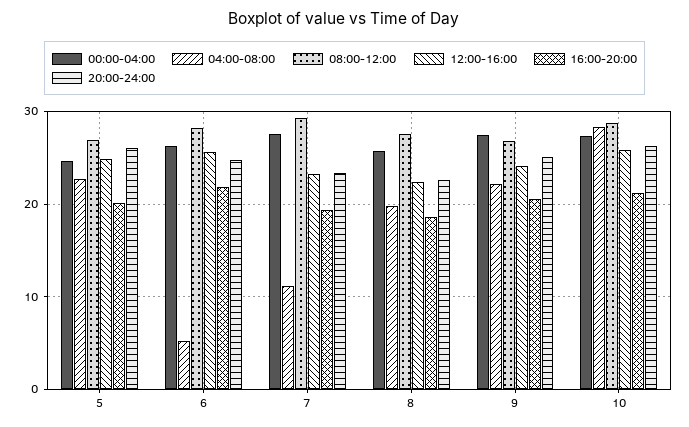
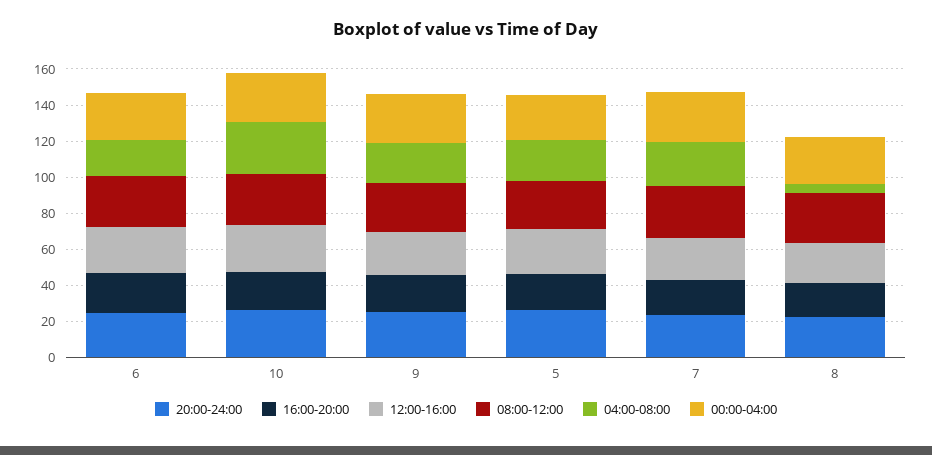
  {
    "00:00-04:00": {
      "5": 25,
      "6": 26,
      "7": 28,
      "8": 26,
      "9": 27,
      "10": 27
    },
    "04:00-08:00": {
      "5": 23,
-     "6": 5,
+     "6": 20,
-     "7": 11,
+     "7": 25,
-     "8": 20,
+     "8": 5,
      "9": 22,
      "10": 28
    },
    "08:00-12:00": {
      "5": 27,
      "6": 28,
      "7": 29,
      "8": 28,
      "9": 27,
      "10": 29
    },
    "12:00-16:00": {
      "5": 25,
      "6": 26,
      "7": 23,
      "8": 22,
      "9": 24,
      "10": 26
    },
    "16:00-20:00": {
      "5": 20,
      "6": 22,
      "7": 19,
      "8": 19,
      "9": 21,
      "10": 21
    },
    "20:00-24:00": {
      "5": 26,
      "6": 25,
      "7": 23,
      "8": 23,
      "9": 25,
      "10": 26
    }
  }

